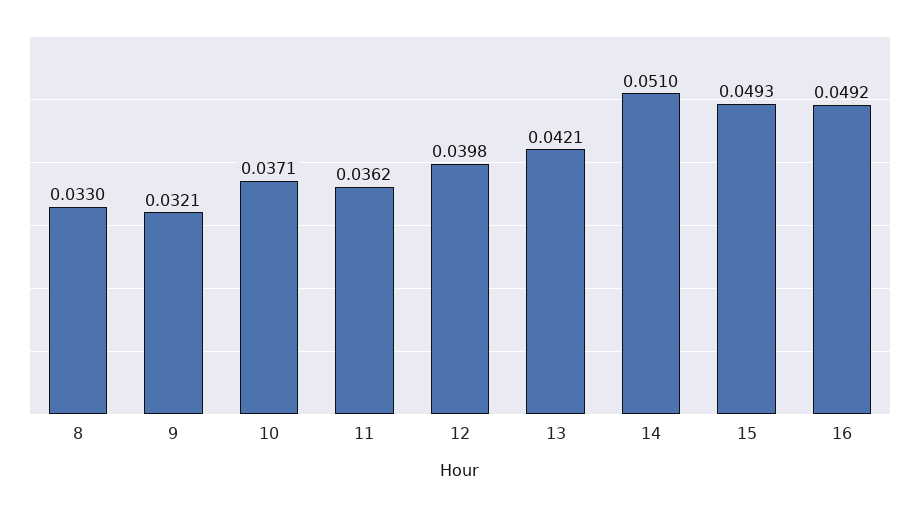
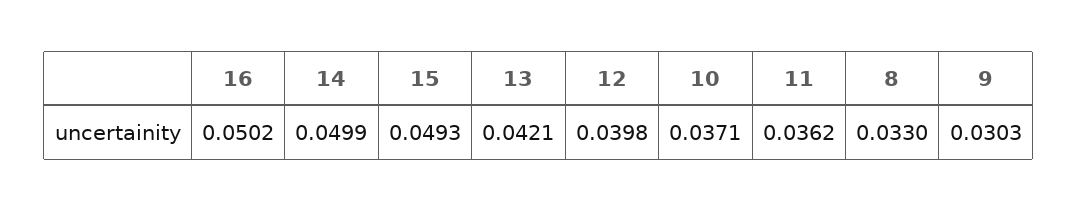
  {
    "8": 0.033,
-   "9": 0.0321,
+   "9": 0.0303,
    "10": 0.0371,
    "11": 0.0362,
    "12": 0.0398,
    "13": 0.0421,
-   "14": 0.051,
+   "14": 0.0499,
    "15": 0.0493,
-   "16": 0.0492
+   "16": 0.0502
  }

